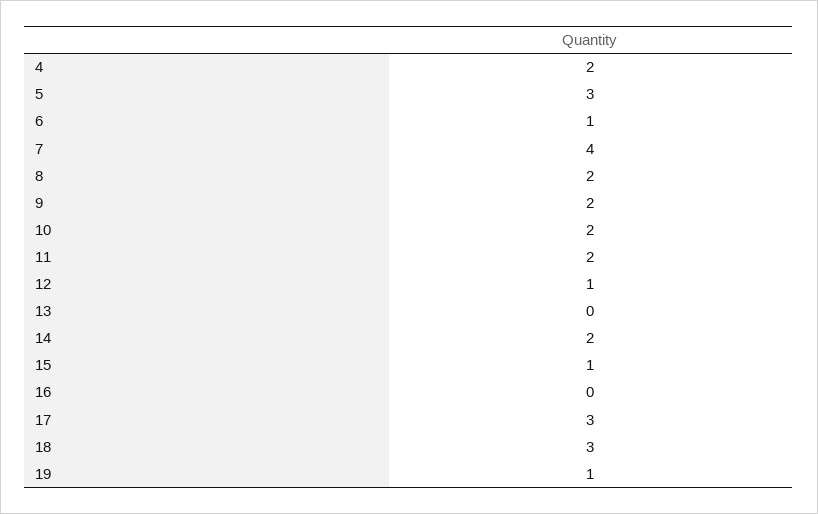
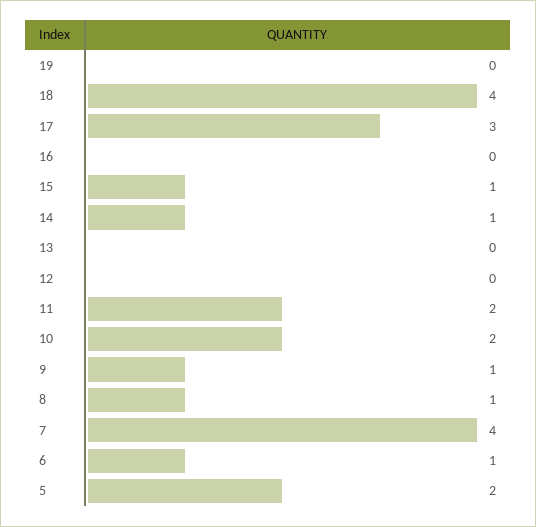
  {
-   "4": 2,
-   "5": 3,
+   "5": 2,
    "6": 1,
    "7": 4,
-   "8": 2,
+   "8": 1,
-   "9": 2,
+   "9": 1,
    "10": 2,
    "11": 2,
-   "12": 1,
+   "12": 0,
    "13": 0,
-   "14": 2,
+   "14": 1,
    "15": 1,
    "16": 0,
    "17": 3,
-   "18": 3,
+   "18": 4,
-   "19": 1
+   "19": 0
  }

